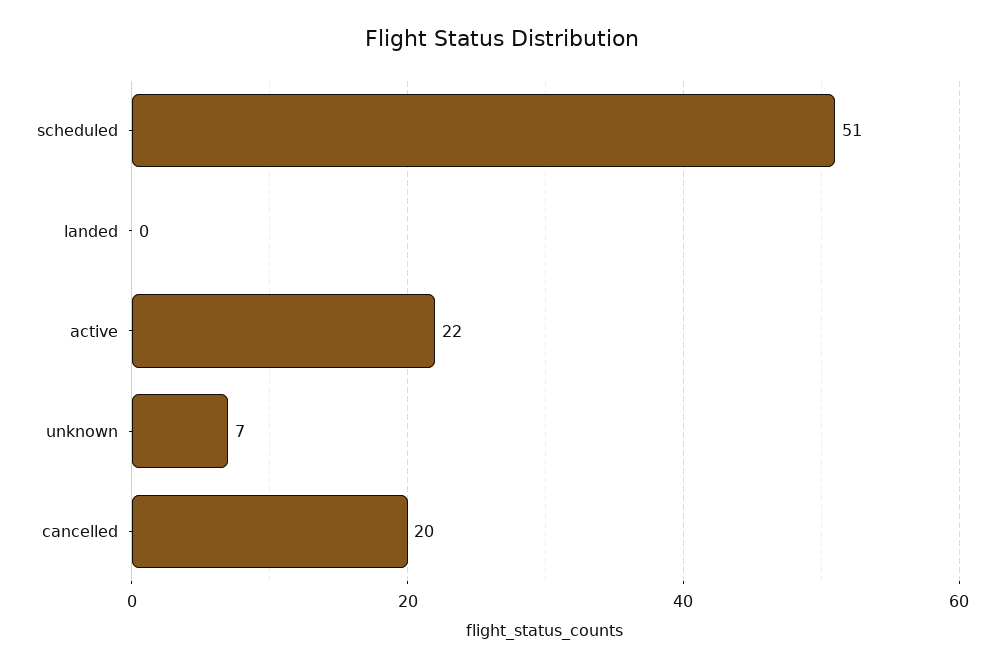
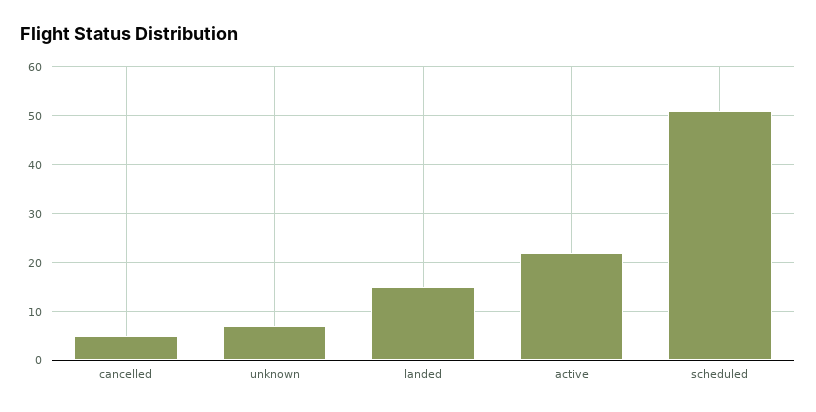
  {
    "scheduled": 51,
-   "landed": 0,
+   "landed": 15,
    "active": 22,
    "unknown": 7,
-   "cancelled": 20
+   "cancelled": 5
  }

